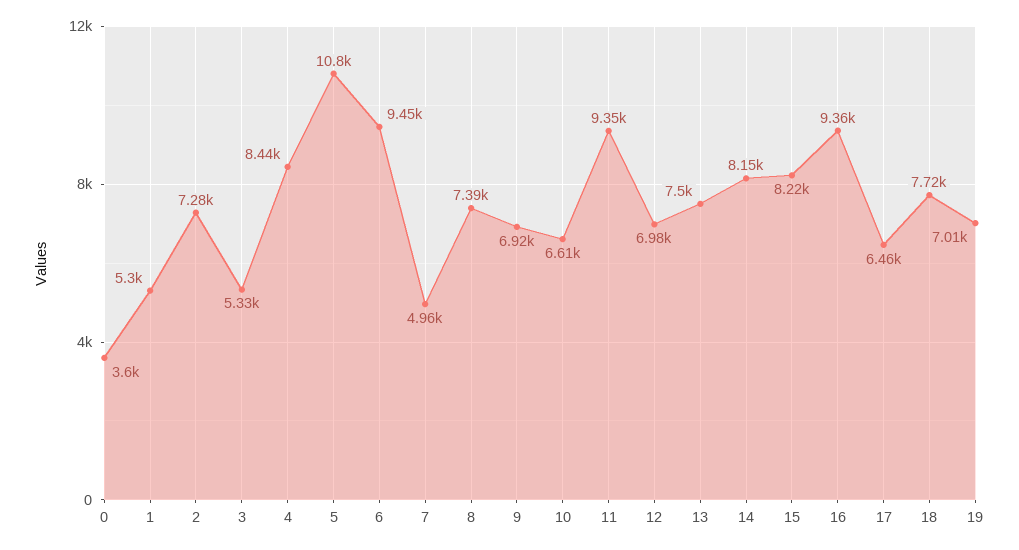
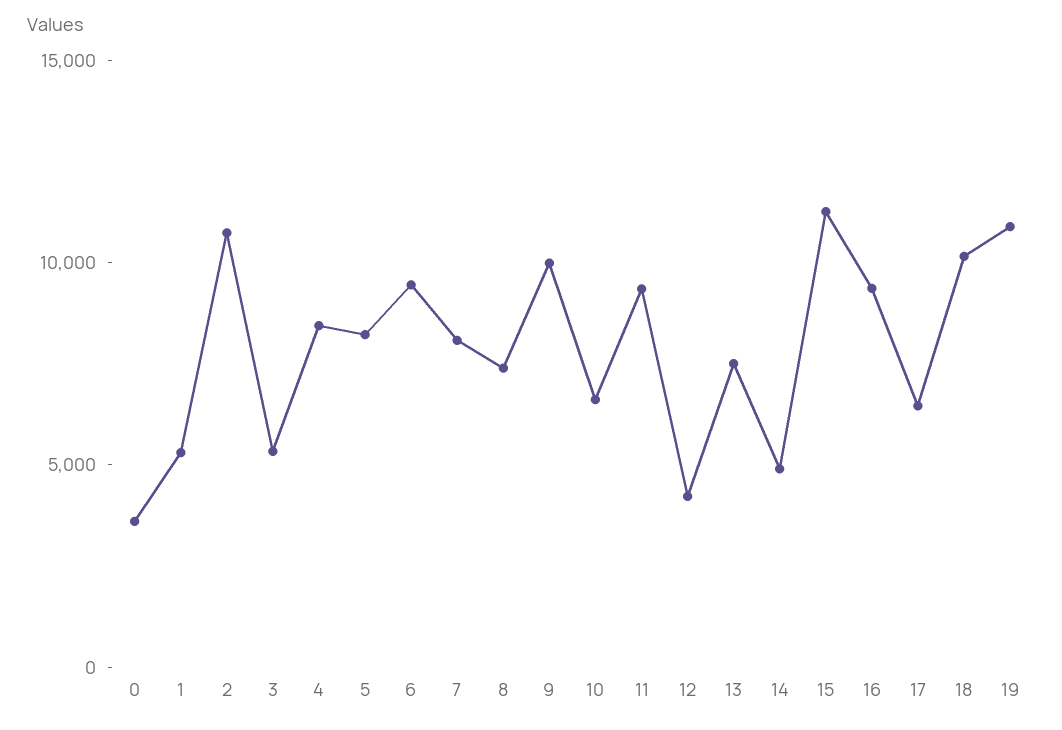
  {
    "0": 3600,
    "1": 5300,
-   "2": 7280,
+   "2": 11000,
    "3": 5330,
    "4": 8440,
-   "5": 10800,
+   "5": 8000,
    "6": 9450,
-   "7": 4960,
+   "7": 8000,
    "8": 7390,
-   "9": 6920,
+   "9": 10000,
    "10": 6610,
    "11": 9350,
-   "12": 6980,
+   "12": 4000,
    "13": 7500,
-   "14": 8150,
+   "14": 5000,
-   "15": 8220,
+   "15": 11000,
    "16": 9360,
    "17": 6460,
-   "18": 7720,
+   "18": 10000,
-   "19": 7010
+   "19": 11000
  }

